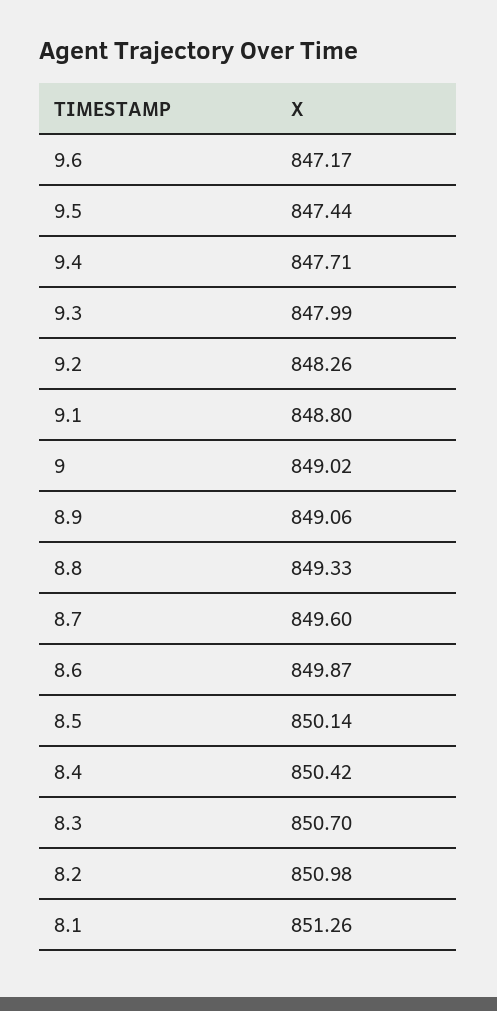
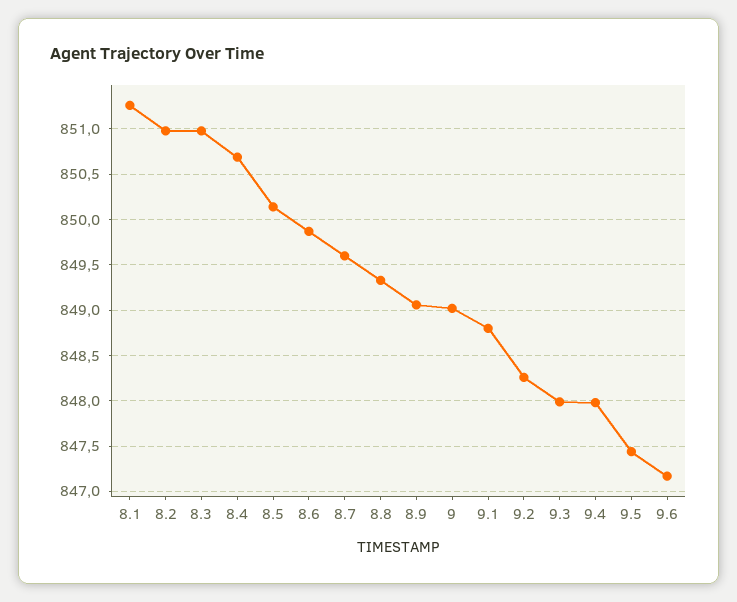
  {
    "9.6": 847.17,
    "9.5": 847.44,
-   "9.4": 847.71,
+   "9.4": 848,
    "9.3": 847.99,
    "9.2": 848.26,
    "9.1": 848.8,
    "9": 849.02,
    "8.9": 849.06,
    "8.8": 849.33,
    "8.7": 849.6,
    "8.6": 849.87,
    "8.5": 850.14,
-   "8.4": 850.42,
+   "8.4": 850.7,
-   "8.3": 850.7,
+   "8.3": 851,
    "8.2": 850.98,
    "8.1": 851.26
  }

